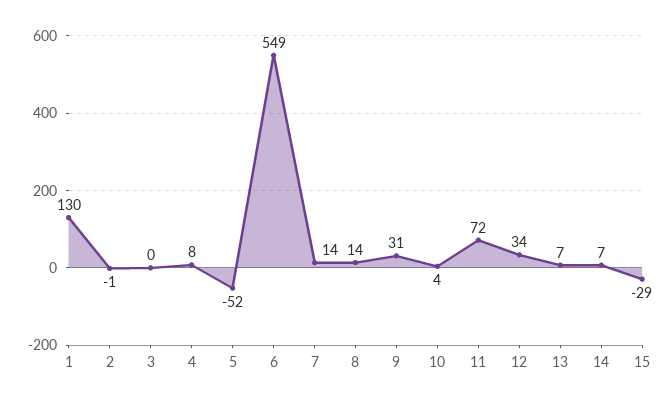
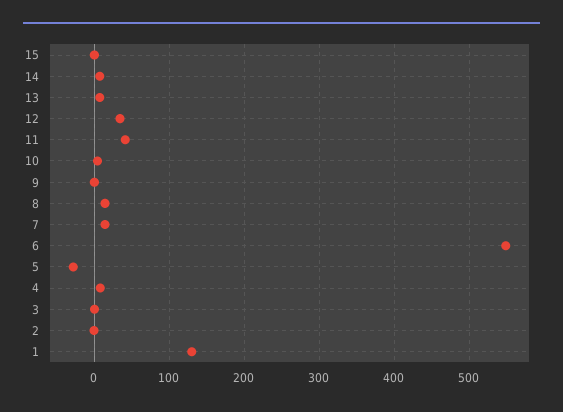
  {
    "1": 130,
    "2": -1,
    "3": 0,
    "4": 8,
-   "5": -52,
+   "5": -30,
    "6": 549,
    "7": 14,
    "8": 14,
-   "9": 31,
+   "9": 0,
    "10": 4,
-   "11": 72,
+   "11": 40,
    "12": 34,
    "13": 7,
    "14": 7,
-   "15": -29
+   "15": 0
  }

